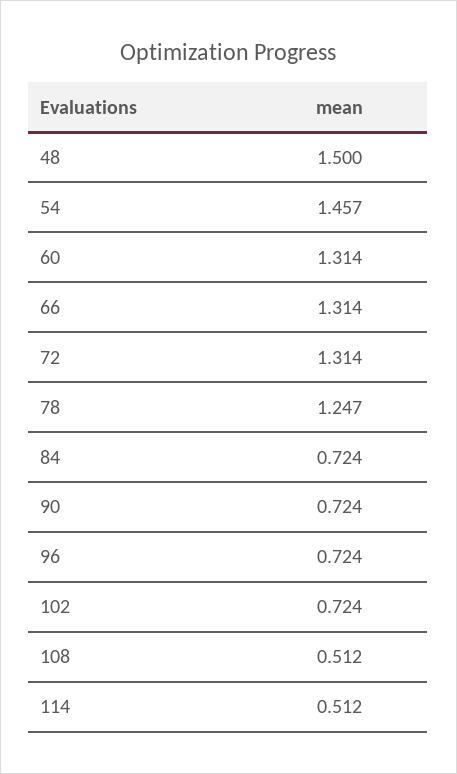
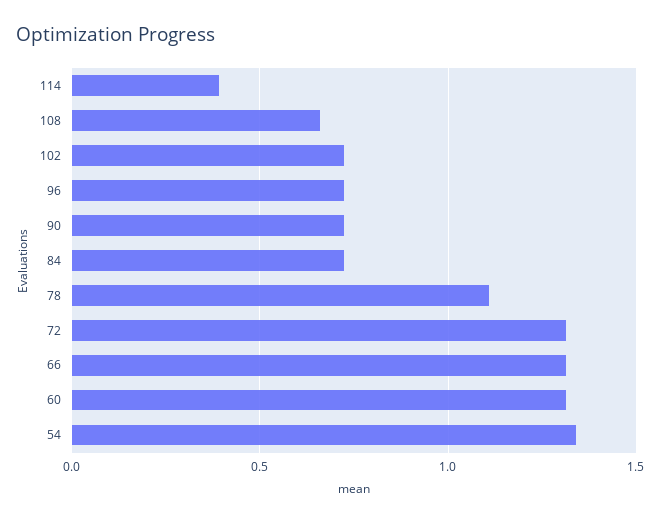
  {
-   "48": 1.5,
-   "54": 1.457,
+   "54": 1.35,
    "60": 1.314,
    "66": 1.314,
    "72": 1.314,
-   "78": 1.247,
+   "78": 1.1,
    "84": 0.724,
    "90": 0.724,
    "96": 0.724,
    "102": 0.724,
-   "108": 0.512,
+   "108": 0.65,
-   "114": 0.512
+   "114": 0.4
  }

